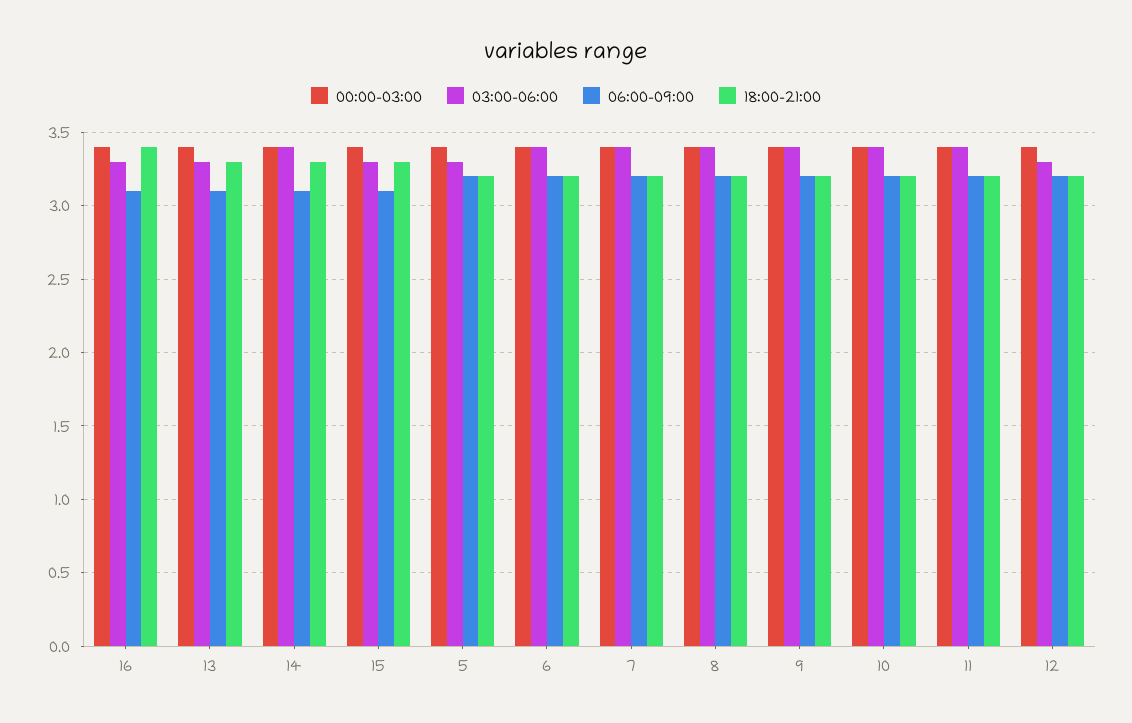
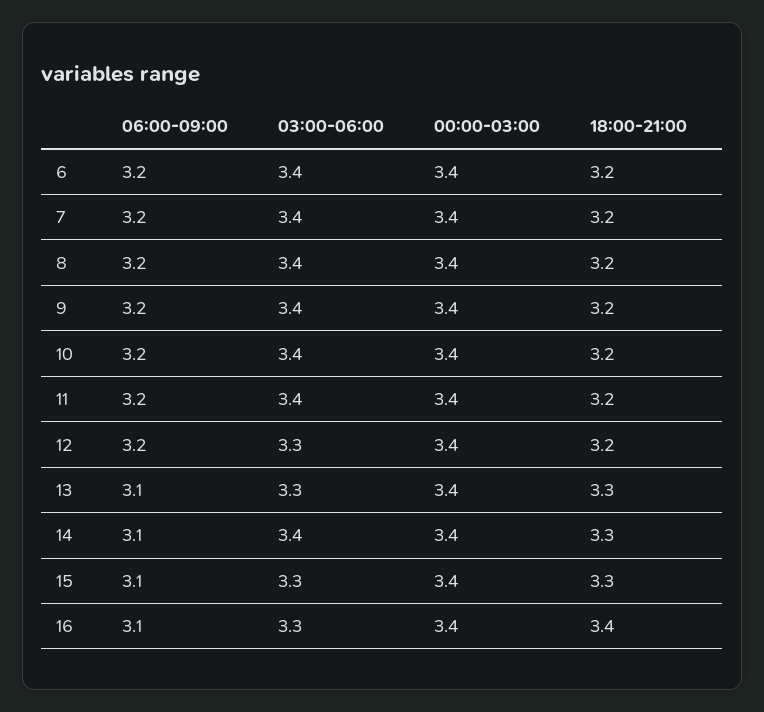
  {
    "00:00-03:00": {
      "16": 3.4,
      "13": 3.4,
      "14": 3.4,
      "15": 3.4,
-     "5": 3.4,
      "6": 3.4,
      "7": 3.4,
      "8": 3.4,
      "9": 3.4,
      "10": 3.4,
      "11": 3.4,
      "12": 3.4
    },
    "03:00-06:00": {
      "16": 3.3,
      "13": 3.3,
      "14": 3.4,
      "15": 3.3,
-     "5": 3.3,
      "6": 3.4,
      "7": 3.4,
      "8": 3.4,
      "9": 3.4,
      "10": 3.4,
      "11": 3.4,
      "12": 3.3
    },
    "06:00-09:00": {
      "16": 3.1,
      "13": 3.1,
      "14": 3.1,
      "15": 3.1,
-     "5": 3.2,
      "6": 3.2,
      "7": 3.2,
      "8": 3.2,
      "9": 3.2,
      "10": 3.2,
      "11": 3.2,
      "12": 3.2
    },
    "18:00-21:00": {
      "16": 3.4,
      "13": 3.3,
      "14": 3.3,
      "15": 3.3,
-     "5": 3.2,
      "6": 3.2,
      "7": 3.2,
      "8": 3.2,
      "9": 3.2,
      "10": 3.2,
      "11": 3.2,
      "12": 3.2
    }
  }

